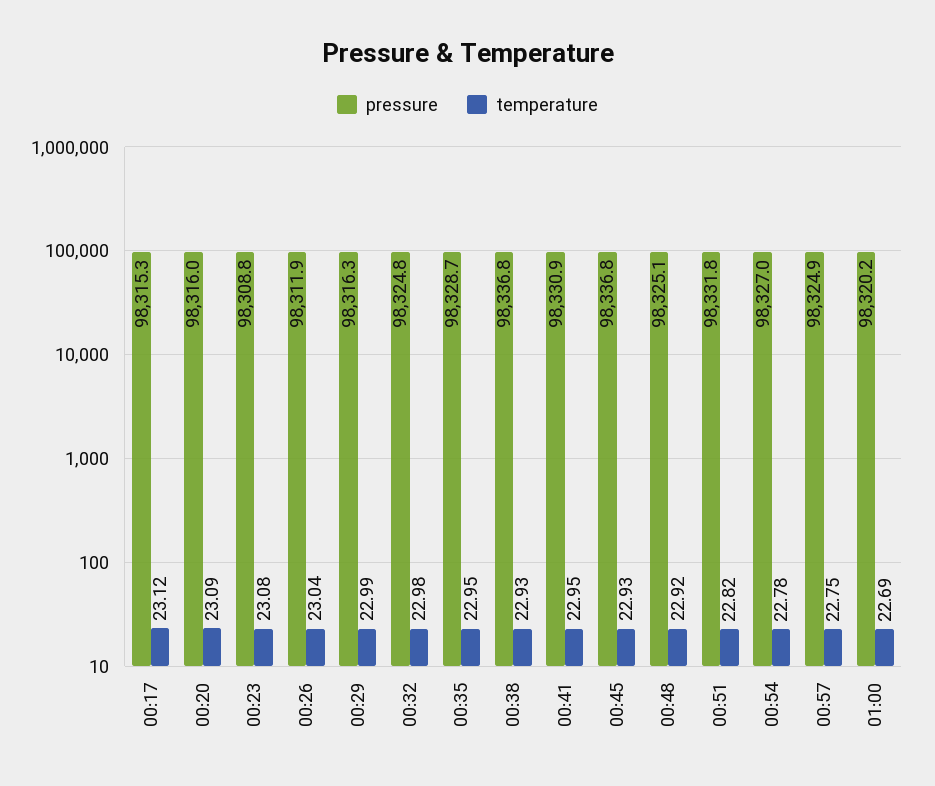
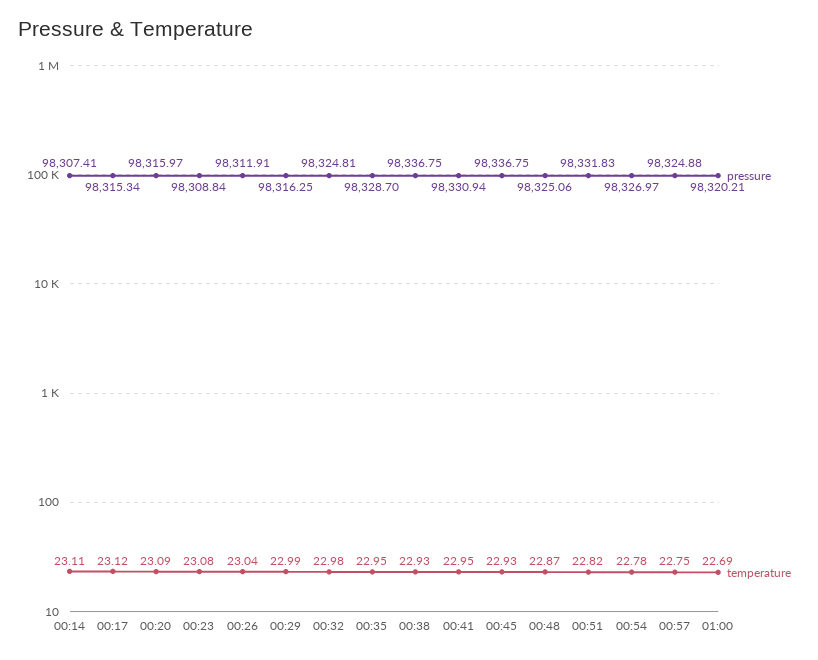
  {
    "pressure": {
      "00:17": 98315.34,
      "00:20": 98315.97,
      "00:23": 98308.84,
      "00:26": 98311.91,
      "00:29": 98316.25,
      "00:32": 98324.81,
      "00:35": 98328.7,
      "00:38": 98336.75,
      "00:41": 98330.94,
      "00:45": 98336.75,
      "00:48": 98325.06,
      "00:51": 98331.83,
      "00:54": 98326.97,
      "00:57": 98324.88,
-     "01:00": 98320.21
+     "01:00": 98320.21,
+     "00:14": 98307.41
    },
    "temperature": {
      "00:17": 23.12,
      "00:20": 23.09,
      "00:23": 23.08,
      "00:26": 23.04,
      "00:29": 22.99,
      "00:32": 22.98,
      "00:35": 22.95,
      "00:38": 22.93,
      "00:41": 22.95,
      "00:45": 22.93,
-     "00:48": 22.92,
+     "00:48": 22.87,
      "00:51": 22.82,
      "00:54": 22.78,
      "00:57": 22.75,
-     "01:00": 22.69
+     "01:00": 22.69,
+     "00:14": 23.11
    }
  }

